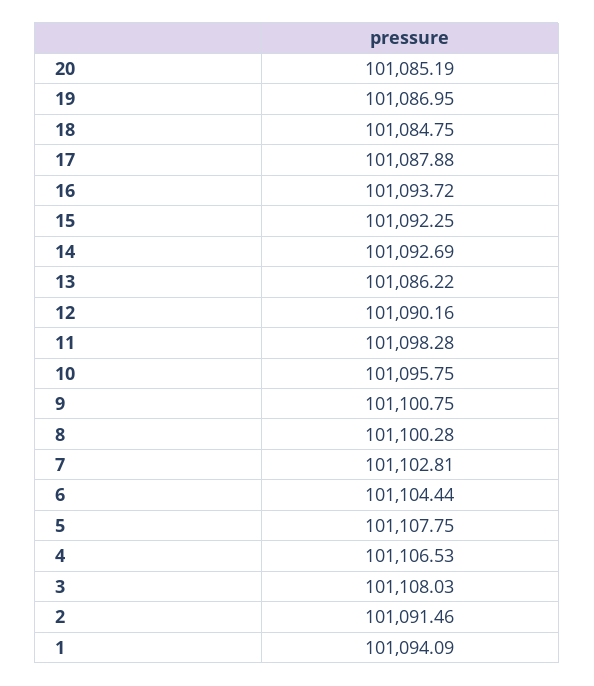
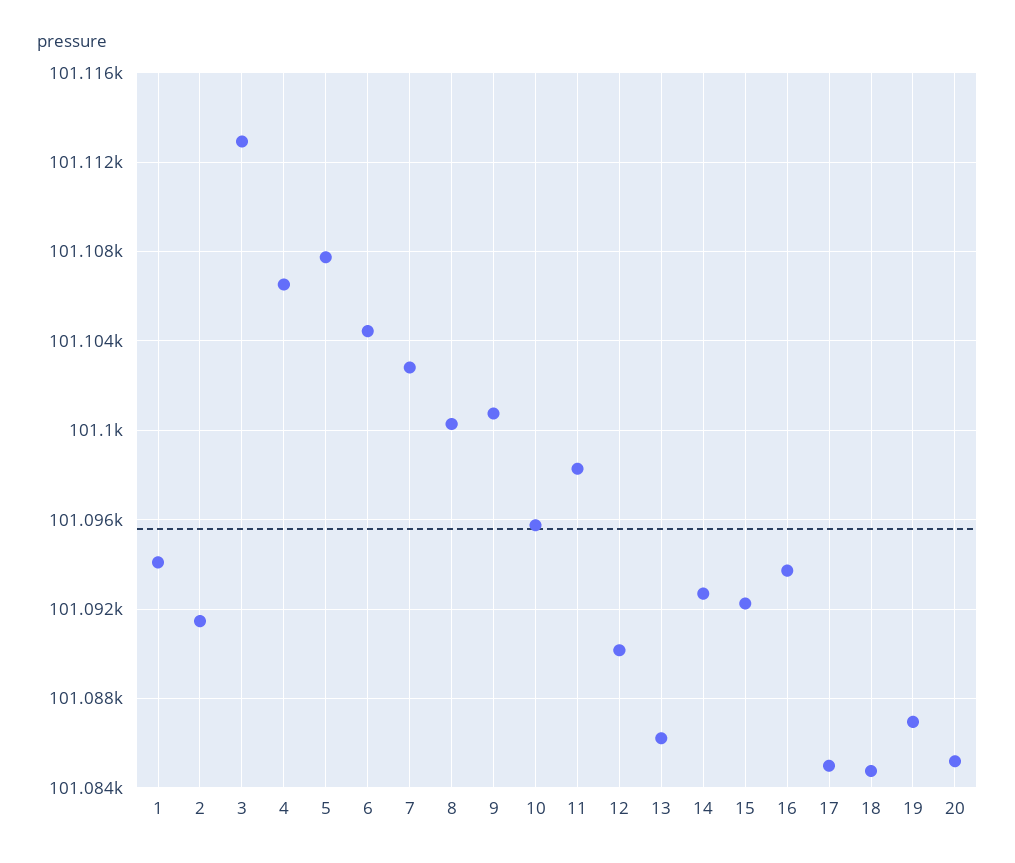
  {
    "20": 101085.19,
    "19": 101086.95,
    "18": 101084.75,
-   "17": 101087.88,
+   "17": 101085,
    "16": 101093.72,
    "15": 101092.25,
    "14": 101092.69,
    "13": 101086.22,
    "12": 101090.16,
    "11": 101098.28,
    "10": 101095.75,
    "9": 101100.75,
    "8": 101100.28,
    "7": 101102.81,
    "6": 101104.44,
    "5": 101107.75,
    "4": 101106.53,
-   "3": 101108.03,
+   "3": 101113,
    "2": 101091.46,
    "1": 101094.09
  }

